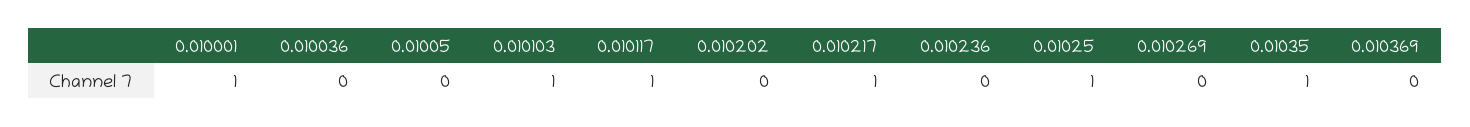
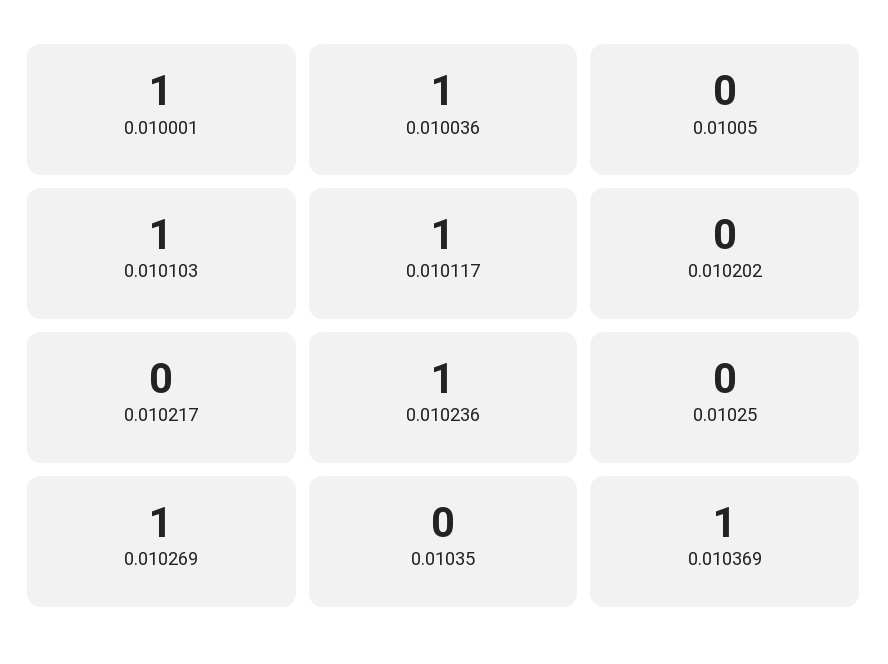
  {
    "0.010001": 1,
-   "0.010036": 0,
+   "0.010036": 1,
    "0.01005": 0,
    "0.010103": 1,
    "0.010117": 1,
    "0.010202": 0,
-   "0.010217": 1,
+   "0.010217": 0,
-   "0.010236": 0,
+   "0.010236": 1,
-   "0.01025": 1,
+   "0.01025": 0,
-   "0.010269": 0,
+   "0.010269": 1,
-   "0.01035": 1,
+   "0.01035": 0,
-   "0.010369": 0
+   "0.010369": 1
  }

